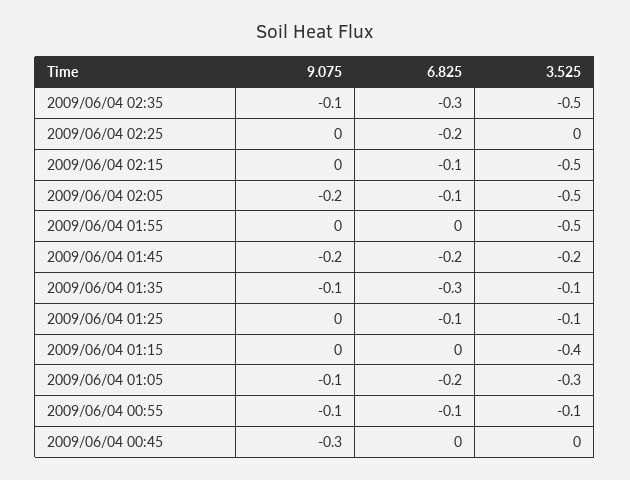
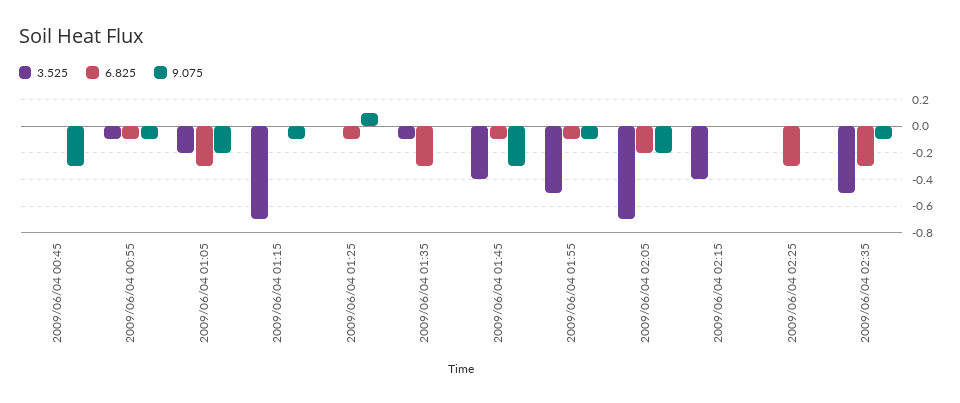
  {
    "9.075": {
      "2009/06/04 02:35": -0.1,
      "2009/06/04 02:25": 0,
      "2009/06/04 02:15": 0,
      "2009/06/04 02:05": -0.2,
-     "2009/06/04 01:55": 0,
+     "2009/06/04 01:55": -0.1,
-     "2009/06/04 01:45": -0.2,
+     "2009/06/04 01:45": -0.3,
-     "2009/06/04 01:35": -0.1,
+     "2009/06/04 01:35": 0,
-     "2009/06/04 01:25": 0,
+     "2009/06/04 01:25": 0.1,
-     "2009/06/04 01:15": 0,
+     "2009/06/04 01:15": -0.1,
-     "2009/06/04 01:05": -0.1,
+     "2009/06/04 01:05": -0.2,
      "2009/06/04 00:55": -0.1,
      "2009/06/04 00:45": -0.3
    },
    "6.825": {
      "2009/06/04 02:35": -0.3,
-     "2009/06/04 02:25": -0.2,
+     "2009/06/04 02:25": -0.3,
-     "2009/06/04 02:15": -0.1,
+     "2009/06/04 02:15": 0,
-     "2009/06/04 02:05": -0.1,
+     "2009/06/04 02:05": -0.2,
-     "2009/06/04 01:55": 0,
+     "2009/06/04 01:55": -0.1,
-     "2009/06/04 01:45": -0.2,
+     "2009/06/04 01:45": -0.1,
      "2009/06/04 01:35": -0.3,
      "2009/06/04 01:25": -0.1,
      "2009/06/04 01:15": 0,
-     "2009/06/04 01:05": -0.2,
+     "2009/06/04 01:05": -0.3,
      "2009/06/04 00:55": -0.1,
      "2009/06/04 00:45": 0
    },
    "3.525": {
      "2009/06/04 02:35": -0.5,
      "2009/06/04 02:25": 0,
-     "2009/06/04 02:15": -0.5,
+     "2009/06/04 02:15": -0.4,
-     "2009/06/04 02:05": -0.5,
+     "2009/06/04 02:05": -0.7,
      "2009/06/04 01:55": -0.5,
-     "2009/06/04 01:45": -0.2,
+     "2009/06/04 01:45": -0.4,
      "2009/06/04 01:35": -0.1,
-     "2009/06/04 01:25": -0.1,
+     "2009/06/04 01:25": 0,
-     "2009/06/04 01:15": -0.4,
+     "2009/06/04 01:15": -0.7,
-     "2009/06/04 01:05": -0.3,
+     "2009/06/04 01:05": -0.2,
      "2009/06/04 00:55": -0.1,
      "2009/06/04 00:45": 0
    }
  }

